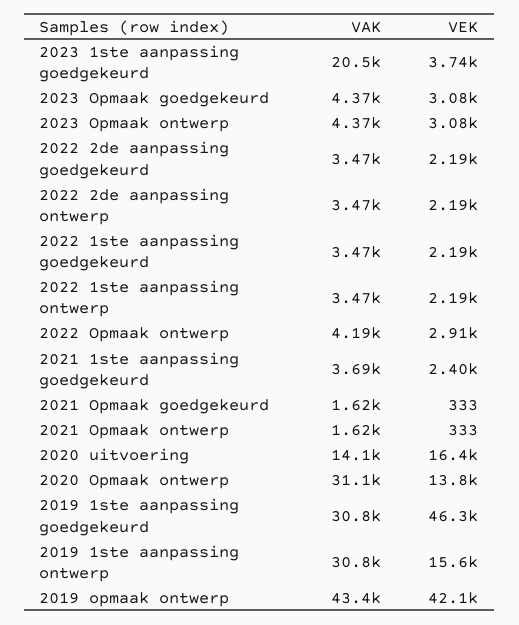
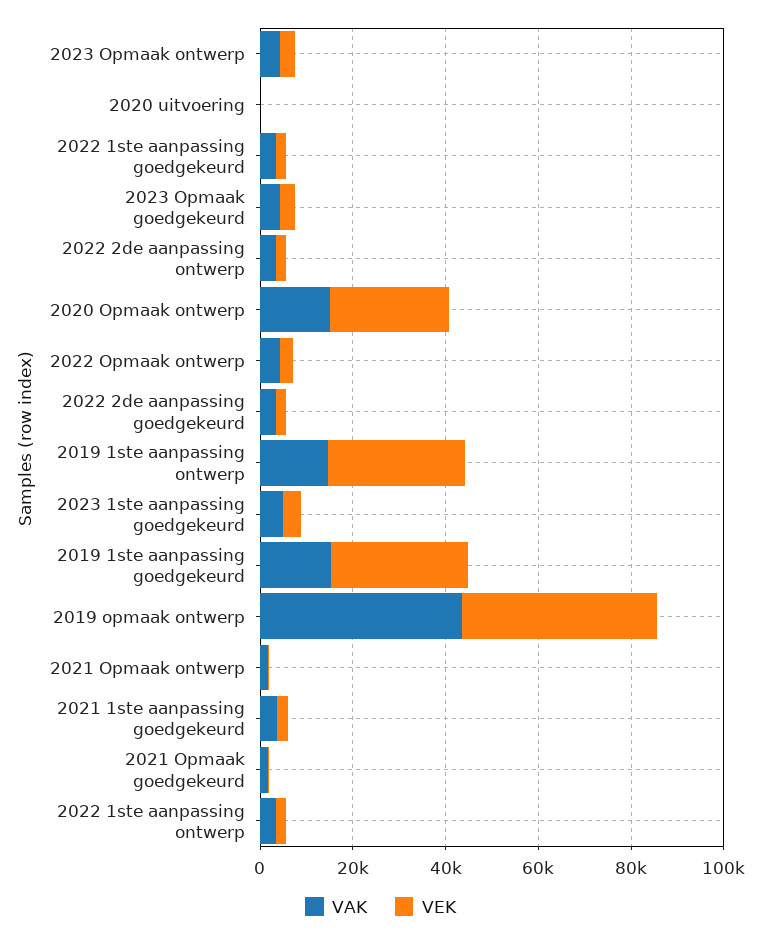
  {
    "VAK": {
-     "2023 1ste aanpassing goedgekeurd": 20500,
+     "2023 1ste aanpassing goedgekeurd": 5000,
      "2023 Opmaak goedgekeurd": 4370,
      "2023 Opmaak ontwerp": 4370,
      "2022 2de aanpassing goedgekeurd": 3470,
      "2022 2de aanpassing ontwerp": 3470,
      "2022 1ste aanpassing goedgekeurd": 3470,
      "2022 1ste aanpassing ontwerp": 3470,
      "2022 Opmaak ontwerp": 4190,
      "2021 1ste aanpassing goedgekeurd": 3690,
      "2021 Opmaak goedgekeurd": 1620,
      "2021 Opmaak ontwerp": 1620,
-     "2020 uitvoering": 14100,
+     "2020 uitvoering": 0,
-     "2020 Opmaak ontwerp": 31100,
+     "2020 Opmaak ontwerp": 15000,
-     "2019 1ste aanpassing goedgekeurd": 30800,
+     "2019 1ste aanpassing goedgekeurd": 15000,
-     "2019 1ste aanpassing ontwerp": 30800,
+     "2019 1ste aanpassing ontwerp": 15000,
      "2019 opmaak ontwerp": 43400
    },
    "VEK": {
      "2023 1ste aanpassing goedgekeurd": 3740,
      "2023 Opmaak goedgekeurd": 3080,
      "2023 Opmaak ontwerp": 3080,
      "2022 2de aanpassing goedgekeurd": 2190,
      "2022 2de aanpassing ontwerp": 2190,
      "2022 1ste aanpassing goedgekeurd": 2190,
      "2022 1ste aanpassing ontwerp": 2190,
      "2022 Opmaak ontwerp": 2910,
      "2021 1ste aanpassing goedgekeurd": 2400,
      "2021 Opmaak goedgekeurd": 333,
      "2021 Opmaak ontwerp": 333,
-     "2020 uitvoering": 16400,
+     "2020 uitvoering": 0,
-     "2020 Opmaak ontwerp": 13800,
+     "2020 Opmaak ontwerp": 25000,
-     "2019 1ste aanpassing goedgekeurd": 46300,
+     "2019 1ste aanpassing goedgekeurd": 30000,
-     "2019 1ste aanpassing ontwerp": 15600,
+     "2019 1ste aanpassing ontwerp": 30000,
      "2019 opmaak ontwerp": 42100
    }
  }

